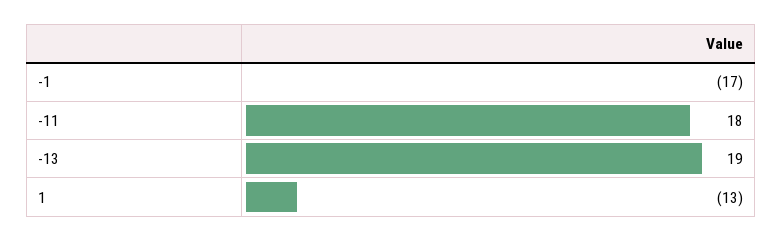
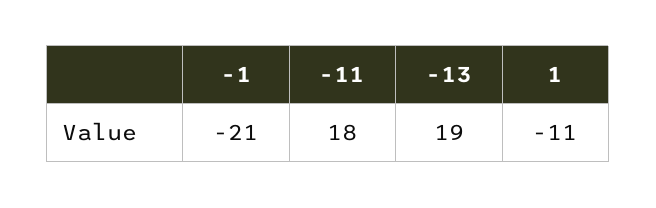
  {
-   "-1": -17,
+   "-1": -21,
    "-11": 18,
    "-13": 19,
-   "1": -13
+   "1": -11
  }

